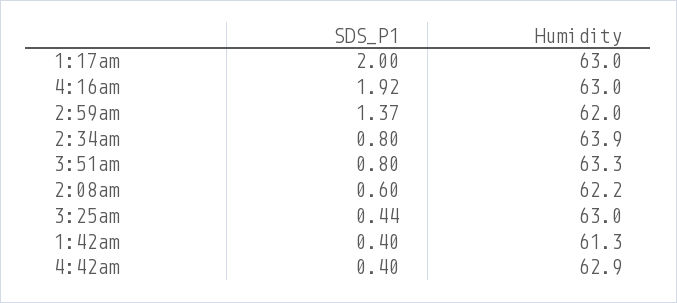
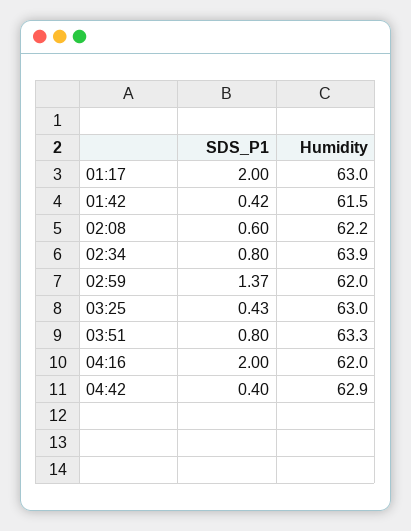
  {
    "SDS_P1": {
      "1:17am": 2,
-     "4:16am": 1.92,
+     "4:16am": 2,
      "2:59am": 1.37,
      "2:34am": 0.8,
      "3:51am": 0.8,
      "2:08am": 0.6,
-     "3:25am": 0.44,
+     "3:25am": 0.43,
-     "1:42am": 0.4,
+     "1:42am": 0.42,
      "4:42am": 0.4
    },
    "Humidity": {
      "1:17am": 63,
-     "4:16am": 63,
+     "4:16am": 62,
      "2:59am": 62,
      "2:34am": 63.9,
      "3:51am": 63.3,
      "2:08am": 62.2,
      "3:25am": 63,
-     "1:42am": 61.3,
+     "1:42am": 61.5,
      "4:42am": 62.9
    }
  }

